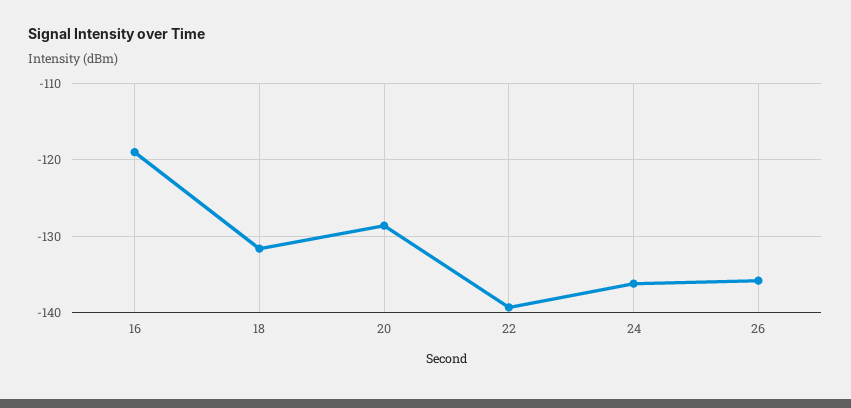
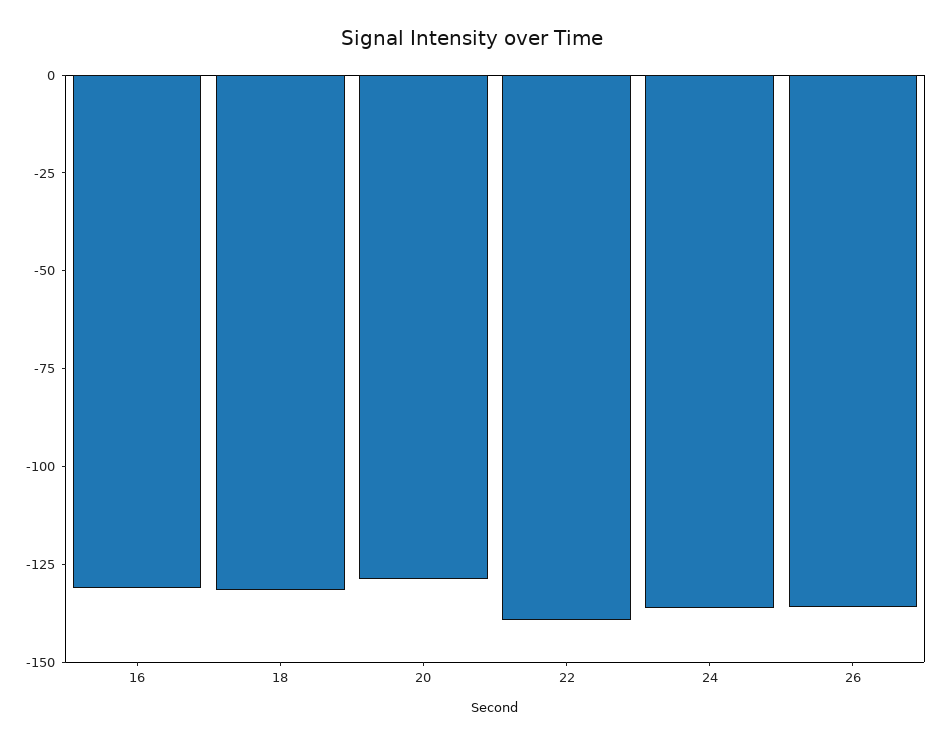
  {
-   "16": -119,
+   "16": -130,
    "18": -132,
    "20": -129,
    "22": -139,
    "24": -136,
    "26": -136
  }

